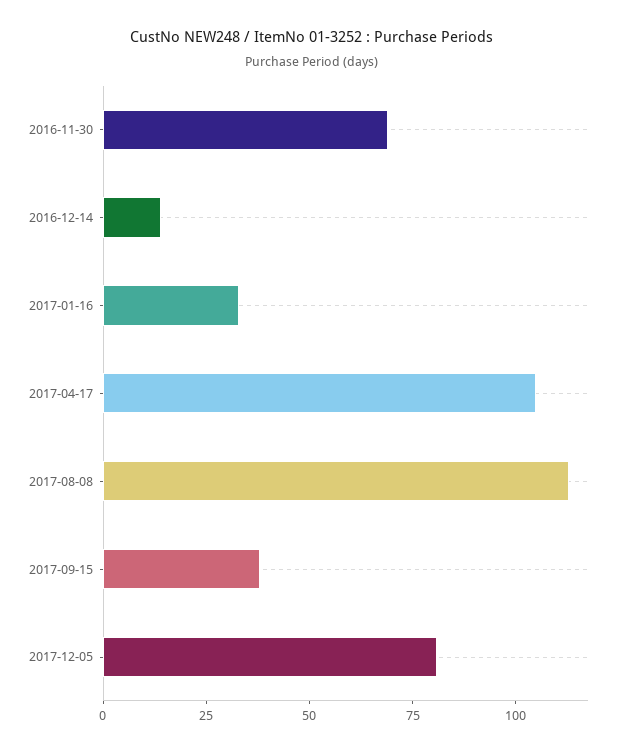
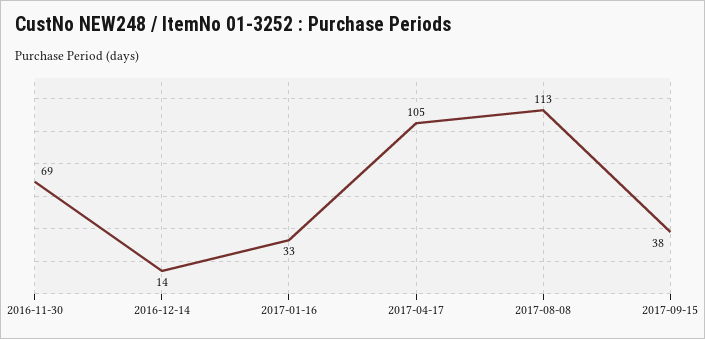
  {
    "2016-11-30": 69,
    "2016-12-14": 14,
    "2017-01-16": 33,
    "2017-04-17": 105,
    "2017-08-08": 113,
-   "2017-09-15": 38,
+   "2017-09-15": 38
-   "2017-12-05": 80
  }

